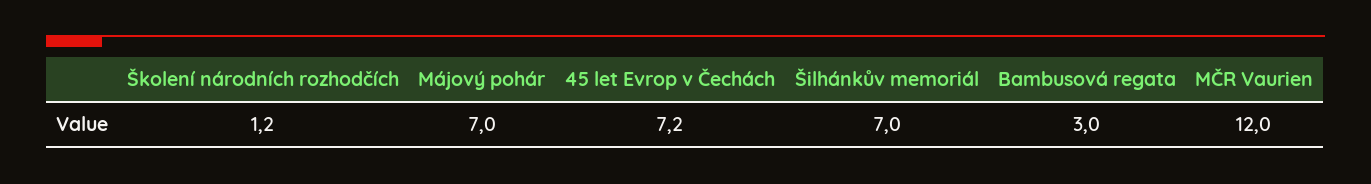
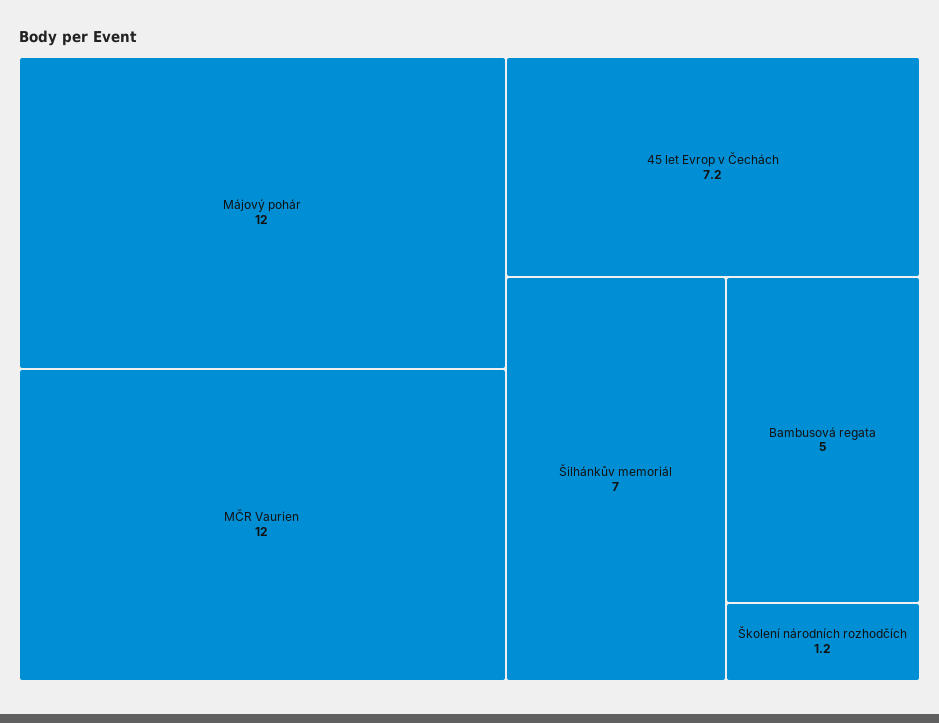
  {
    "Školení národních rozhodčích": 1.2,
-   "Májový pohár": 7,
+   "Májový pohár": 12,
    "45 let Evrop v Čechách": 7.2,
    "Šilhánkův memoriál": 7,
-   "Bambusová regata": 3,
+   "Bambusová regata": 5,
    "MČR Vaurien": 12
  }

